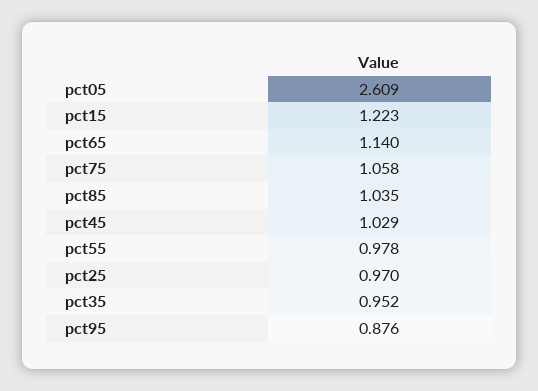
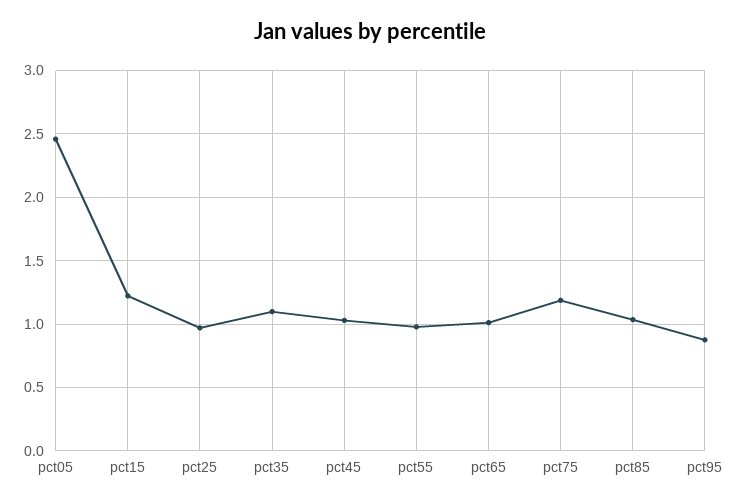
  {
-   "pct05": 2.609,
+   "pct05": 2.45,
    "pct15": 1.223,
-   "pct65": 1.14,
+   "pct65": 1,
-   "pct75": 1.058,
+   "pct75": 1.2,
    "pct85": 1.035,
    "pct45": 1.029,
    "pct55": 0.978,
    "pct25": 0.97,
-   "pct35": 0.952,
+   "pct35": 1.1,
    "pct95": 0.876
  }

